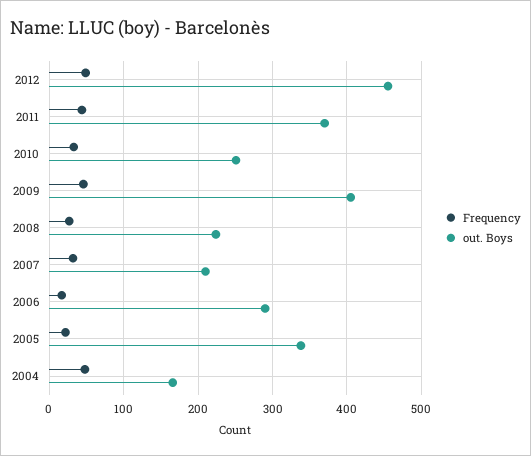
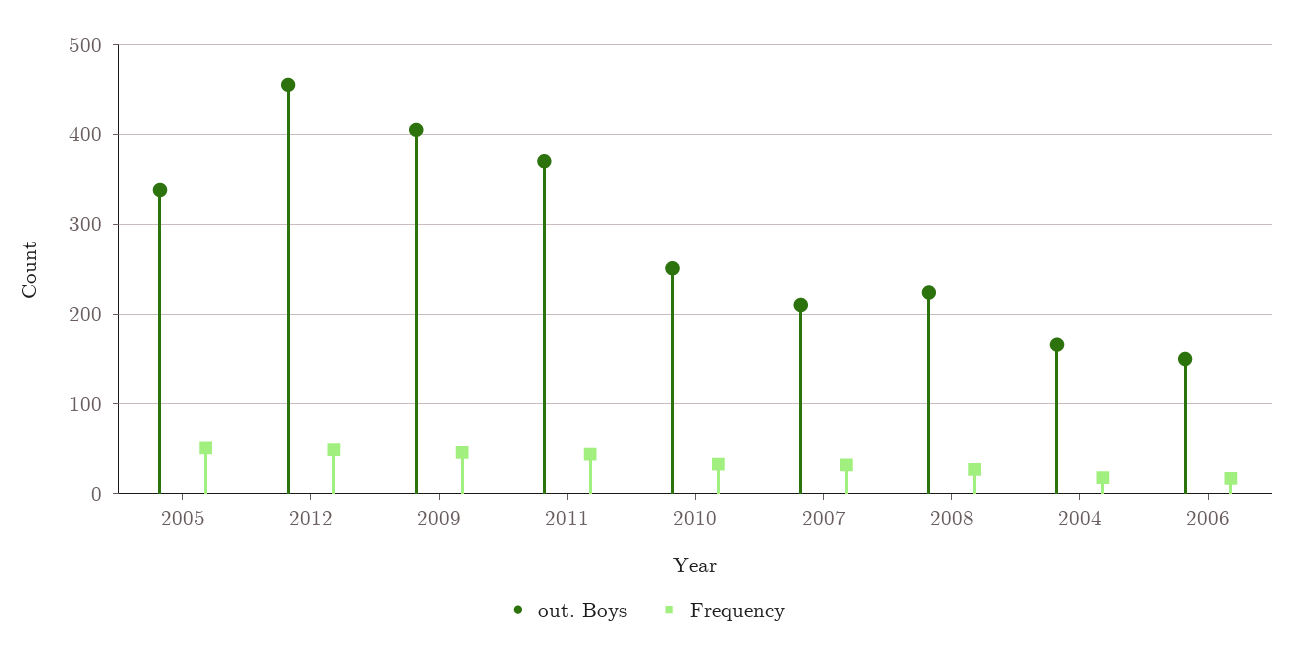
  {
    "Frequency": {
      "2012": 50,
      "2011": 40,
      "2010": 30,
      "2009": 50,
      "2008": 30,
      "2007": 30,
      "2006": 20,
-     "2005": 20,
+     "2005": 50,
-     "2004": 50
+     "2004": 20
    },
    "out. Boys": {
      "2012": 460,
      "2011": 370,
      "2010": 250,
      "2009": 410,
      "2008": 220,
      "2007": 210,
-     "2006": 290,
+     "2006": 150,
      "2005": 340,
      "2004": 170
    }
  }

